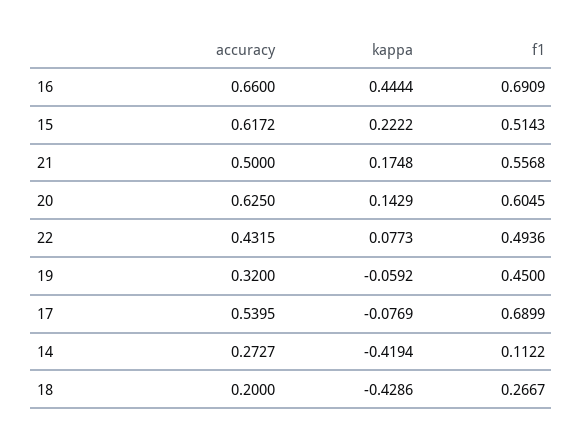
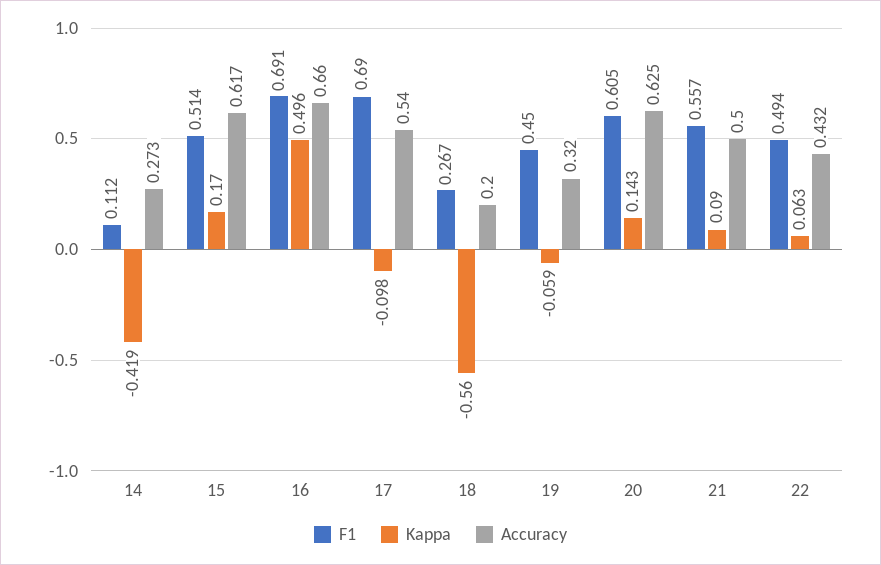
  {
    "accuracy": {
      "16": 0.66,
      "15": 0.6172,
      "21": 0.5,
      "20": 0.625,
      "22": 0.4315,
      "19": 0.32,
      "17": 0.5395,
      "14": 0.2727,
      "18": 0.2
    },
    "kappa": {
-     "16": 0.4444,
+     "16": 0.496,
-     "15": 0.2222,
+     "15": 0.17,
-     "21": 0.1748,
+     "21": 0.09,
      "20": 0.1429,
-     "22": 0.0773,
+     "22": 0.063,
      "19": -0.0592,
-     "17": -0.0769,
+     "17": -0.098,
      "14": -0.4194,
-     "18": -0.4286
+     "18": -0.56
    },
    "f1": {
      "16": 0.6909,
      "15": 0.5143,
      "21": 0.5568,
      "20": 0.6045,
      "22": 0.4936,
      "19": 0.45,
      "17": 0.6899,
      "14": 0.1122,
      "18": 0.2667
    }
  }

